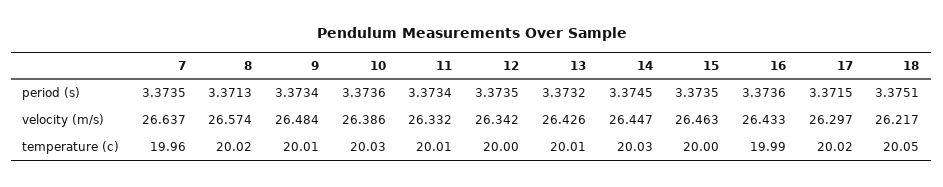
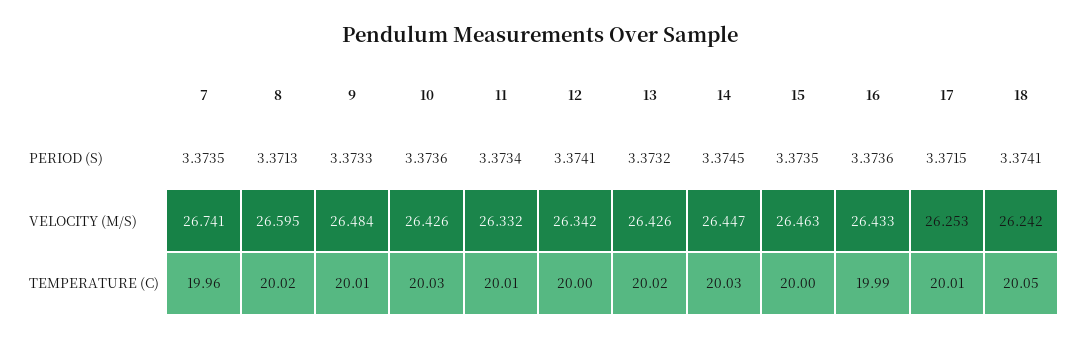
  {
    "7": {
      "period (s)": 3.3735,
-     "velocity (m/s)": 26.637,
+     "velocity (m/s)": 26.741,
      "temperature (c)": 19.96
    },
    "8": {
      "period (s)": 3.3713,
-     "velocity (m/s)": 26.574,
+     "velocity (m/s)": 26.595,
      "temperature (c)": 20.02
    },
    "9": {
-     "period (s)": 3.3734,
+     "period (s)": 3.3733,
      "velocity (m/s)": 26.484,
      "temperature (c)": 20.01
    },
    "10": {
      "period (s)": 3.3736,
-     "velocity (m/s)": 26.386,
+     "velocity (m/s)": 26.426,
      "temperature (c)": 20.03
    },
    "11": {
      "period (s)": 3.3734,
      "velocity (m/s)": 26.332,
      "temperature (c)": 20.01
    },
    "12": {
-     "period (s)": 3.3735,
+     "period (s)": 3.3741,
      "velocity (m/s)": 26.342,
      "temperature (c)": 20
    },
    "13": {
      "period (s)": 3.3732,
      "velocity (m/s)": 26.426,
-     "temperature (c)": 20.01
+     "temperature (c)": 20.02
    },
    "14": {
      "period (s)": 3.3745,
      "velocity (m/s)": 26.447,
      "temperature (c)": 20.03
    },
    "15": {
      "period (s)": 3.3735,
      "velocity (m/s)": 26.463,
      "temperature (c)": 20
    },
    "16": {
      "period (s)": 3.3736,
      "velocity (m/s)": 26.433,
      "temperature (c)": 19.99
    },
    "17": {
      "period (s)": 3.3715,
-     "velocity (m/s)": 26.297,
+     "velocity (m/s)": 26.253,
-     "temperature (c)": 20.02
+     "temperature (c)": 20.01
    },
    "18": {
-     "period (s)": 3.3751,
+     "period (s)": 3.3741,
-     "velocity (m/s)": 26.217,
+     "velocity (m/s)": 26.242,
      "temperature (c)": 20.05
    }
  }

